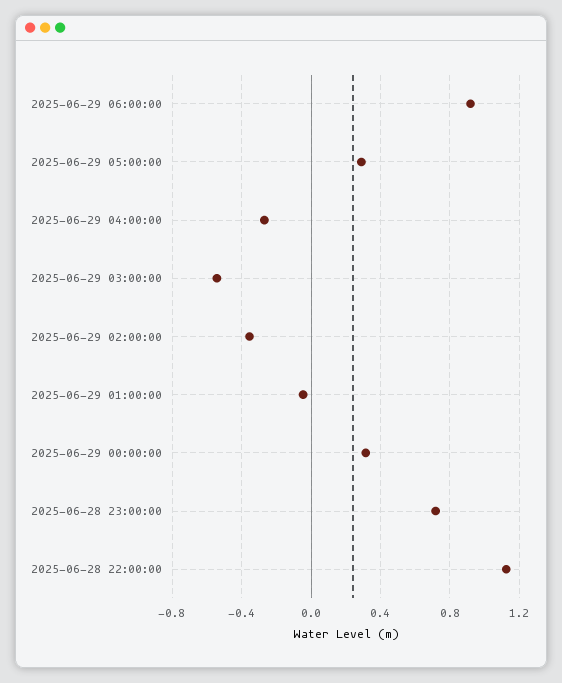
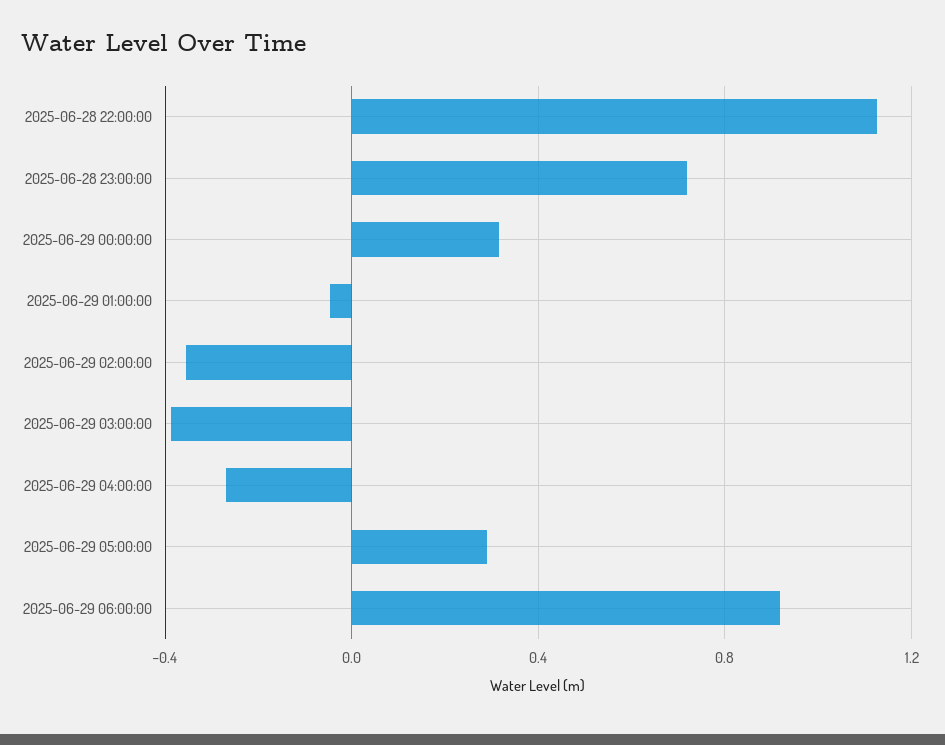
  {
    "2025-06-29 06:00:00": 0.9,
    "2025-06-29 05:00:00": 0.3,
    "2025-06-29 04:00:00": -0.25,
-   "2025-06-29 03:00:00": -0.55,
+   "2025-06-29 03:00:00": -0.4,
    "2025-06-29 02:00:00": -0.35,
    "2025-06-29 01:00:00": -0.05,
    "2025-06-29 00:00:00": 0.3,
    "2025-06-28 23:00:00": 0.7,
    "2025-06-28 22:00:00": 1.15
  }

